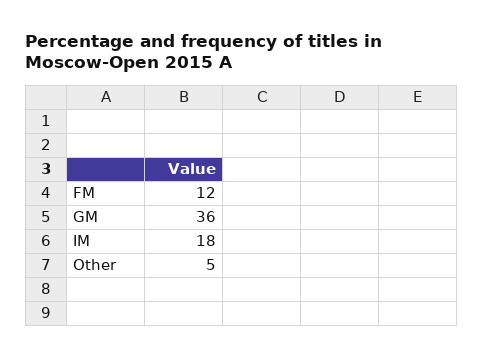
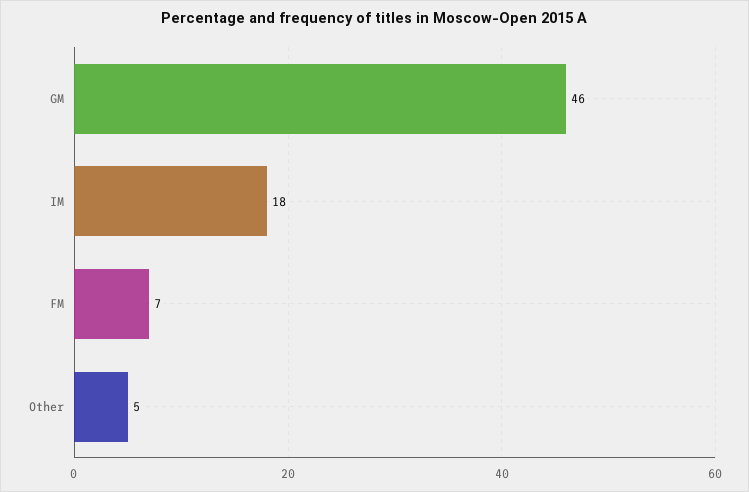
  {
-   "FM": 12,
+   "FM": 7,
-   "GM": 36,
+   "GM": 46,
    "IM": 18,
    "Other": 5
  }

